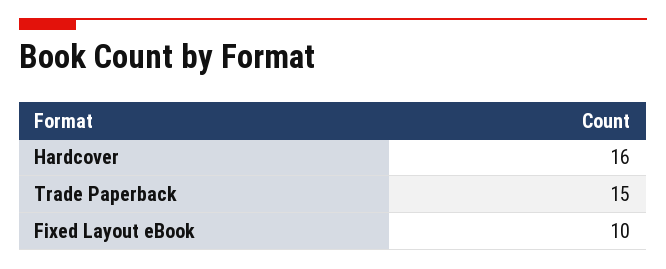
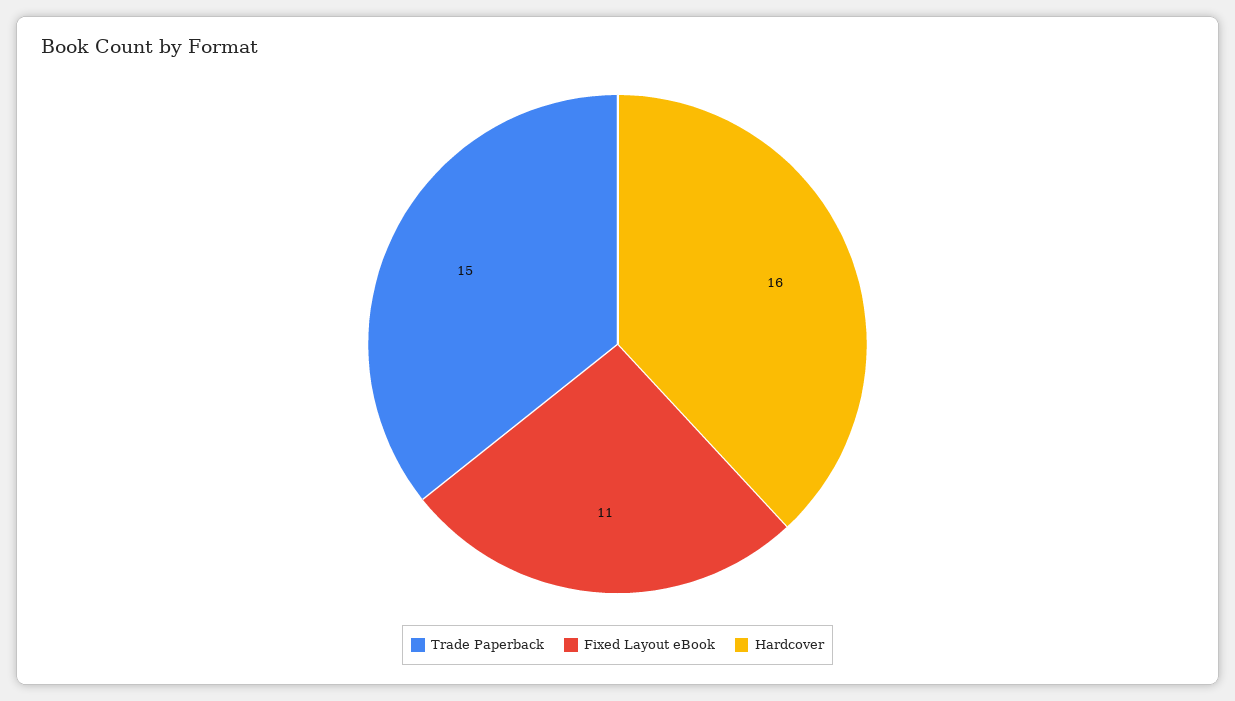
  {
    "Hardcover": 16,
    "Trade Paperback": 15,
-   "Fixed Layout eBook": 10
+   "Fixed Layout eBook": 11
  }

